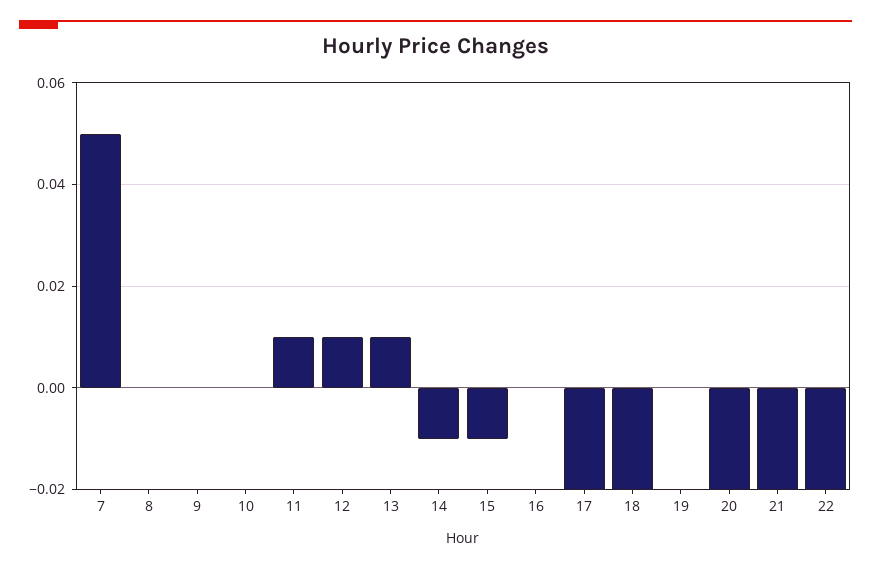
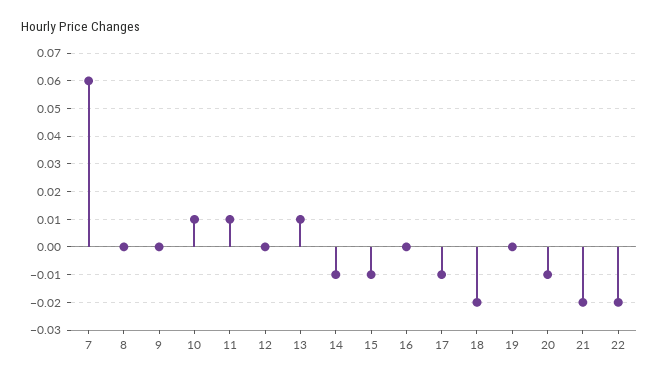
  {
-   "7": 0.05,
+   "7": 0.06,
    "8": 0,
    "9": 0,
-   "10": 0,
+   "10": 0.01,
    "11": 0.01,
-   "12": 0.01,
+   "12": 0,
    "13": 0.01,
    "14": -0.01,
    "15": -0.01,
    "16": 0,
-   "17": -0.02,
+   "17": -0.01,
    "18": -0.02,
    "19": 0,
-   "20": -0.02,
+   "20": -0.01,
    "21": -0.02,
    "22": -0.02
  }

